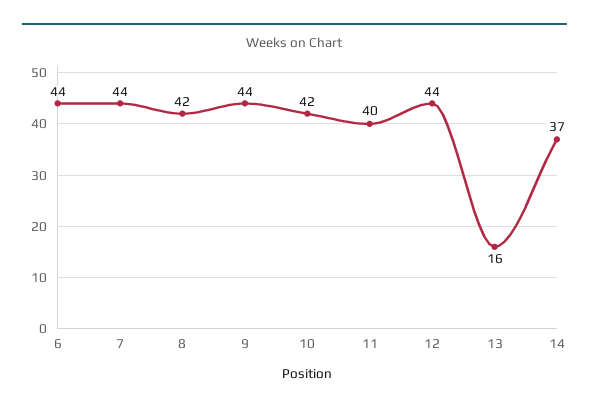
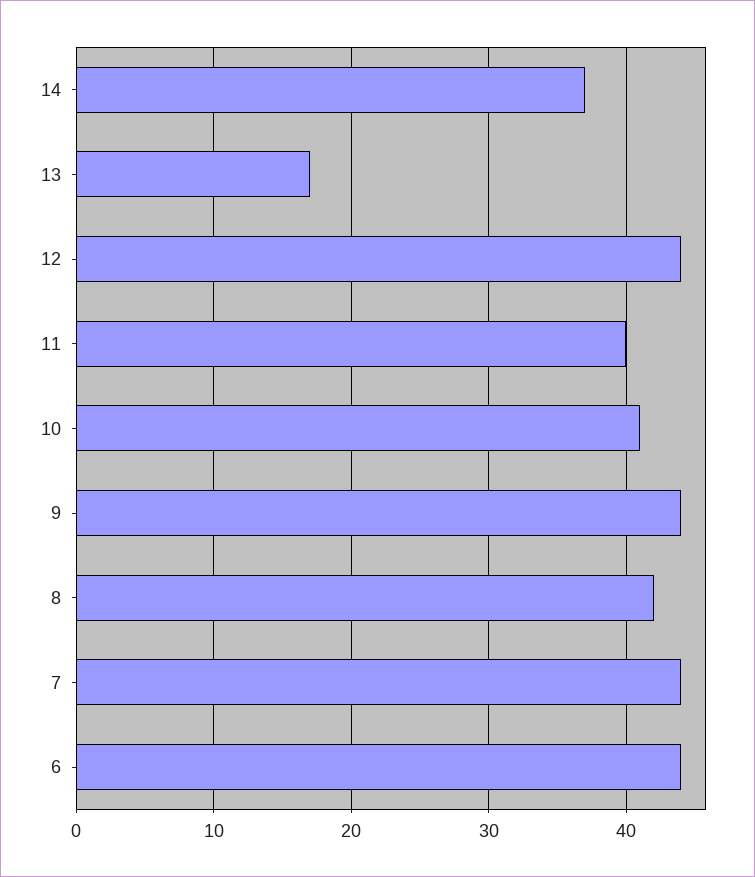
  {
    "6": 44,
    "7": 44,
    "8": 42,
    "9": 44,
-   "10": 42,
+   "10": 41,
    "11": 40,
    "12": 44,
-   "13": 16,
+   "13": 17,
    "14": 37
  }

